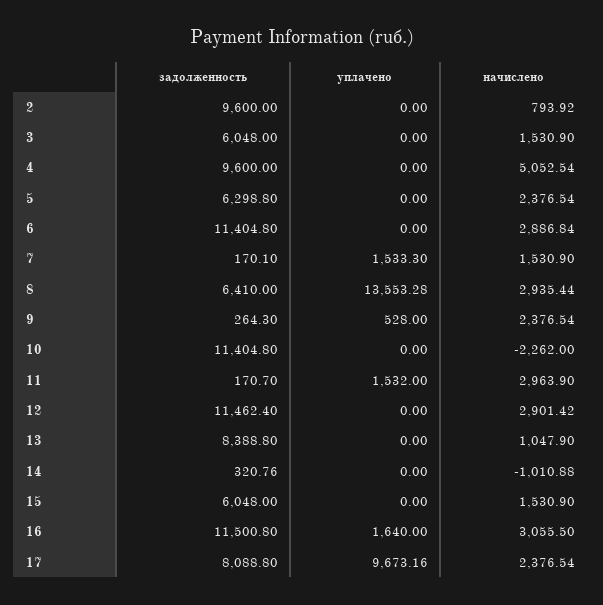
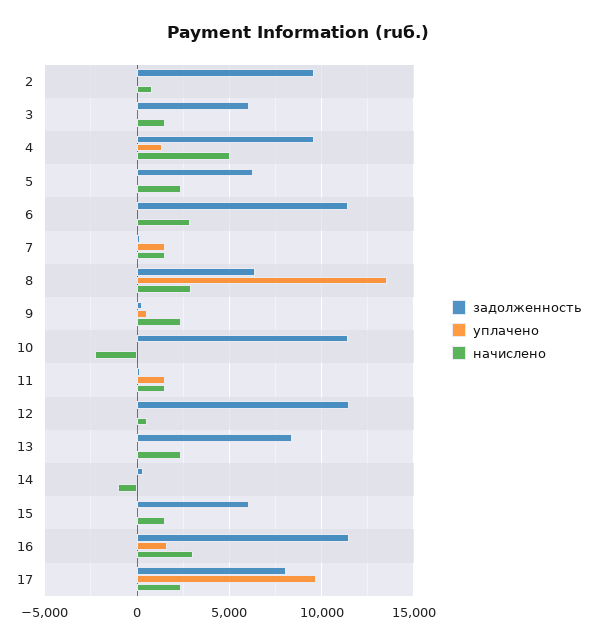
  {
    "задолженность": {
      "2": 9600,
      "3": 6048,
      "4": 9600,
      "5": 6298.8,
      "6": 11404.8,
      "7": 170.1,
      "8": 6410,
      "9": 264.3,
      "10": 11404.8,
      "11": 170.7,
      "12": 11462.4,
      "13": 8388.8,
      "14": 320.76,
      "15": 6048,
      "16": 11500.8,
      "17": 8088.8
    },
    "уплачено": {
      "2": 0,
      "3": 0,
-     "4": 0,
+     "4": 1500,
      "5": 0,
      "6": 0,
      "7": 1533.3,
      "8": 13553.28,
      "9": 528,
      "10": 0,
      "11": 1532,
      "12": 0,
      "13": 0,
      "14": 0,
      "15": 0,
      "16": 1640,
      "17": 9673.16
    },
    "начислено": {
      "2": 793.92,
      "3": 1530.9,
      "4": 5052.54,
      "5": 2376.54,
      "6": 2886.84,
      "7": 1530.9,
      "8": 2935.44,
      "9": 2376.54,
      "10": -2262,
-     "11": 2963.9,
+     "11": 1500,
-     "12": 2901.42,
+     "12": 500,
-     "13": 1047.9,
+     "13": 2500,
      "14": -1010.88,
      "15": 1530.9,
      "16": 3055.5,
      "17": 2376.54
    }
  }

